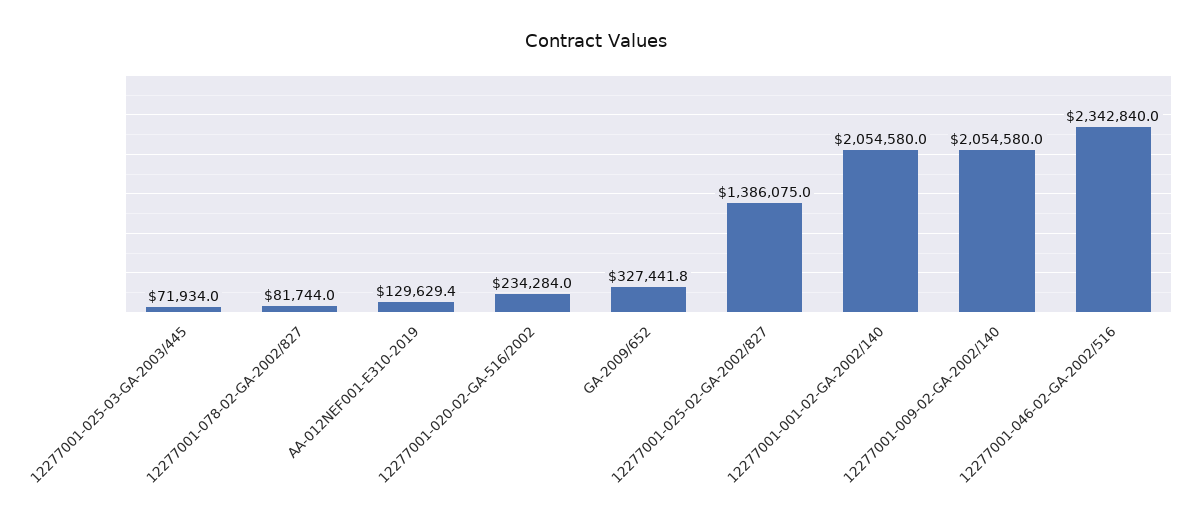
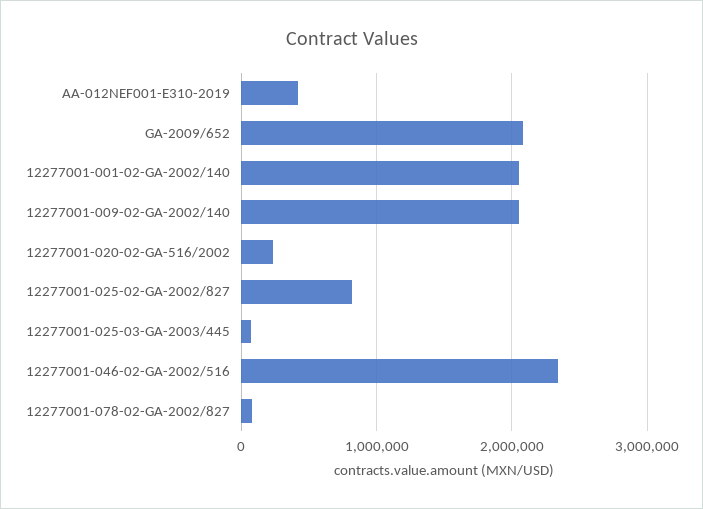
  {
    "12277001-025-03-GA-2003/445": 71934,
    "12277001-078-02-GA-2002/827": 81744,
-   "AA-012NEF001-E310-2019": 129629.4,
+   "AA-012NEF001-E310-2019": 400000,
    "12277001-020-02-GA-516/2002": 234284,
-   "GA-2009/652": 327441.8,
+   "GA-2009/652": 2100000,
-   "12277001-025-02-GA-2002/827": 1386075,
+   "12277001-025-02-GA-2002/827": 800000,
    "12277001-001-02-GA-2002/140": 2054580,
    "12277001-009-02-GA-2002/140": 2054580,
    "12277001-046-02-GA-2002/516": 2342840
  }

